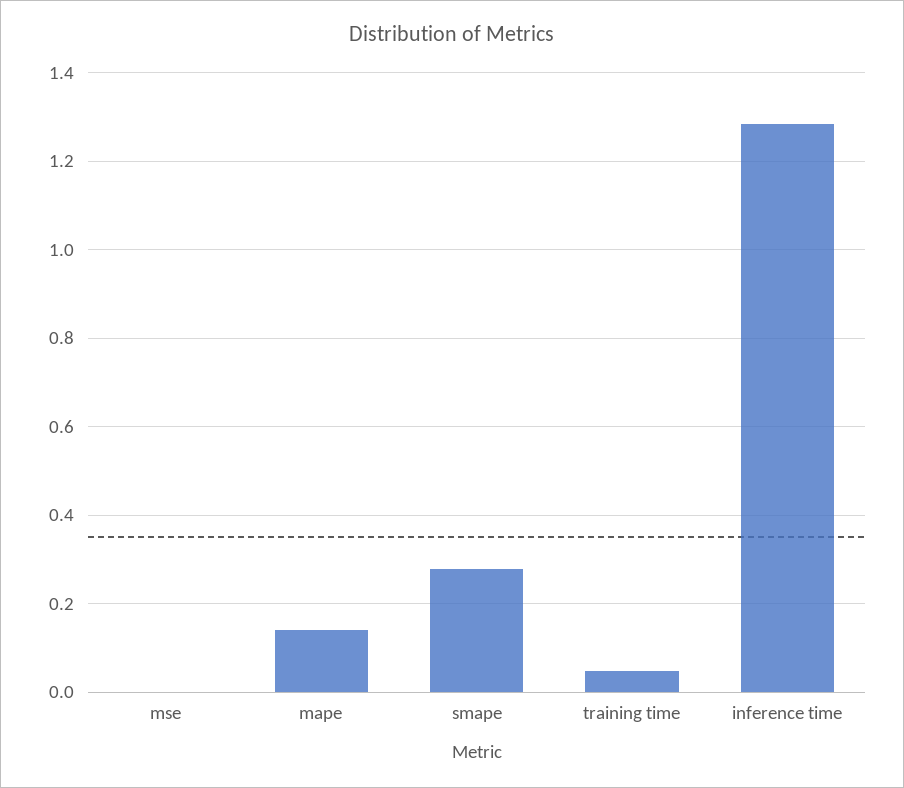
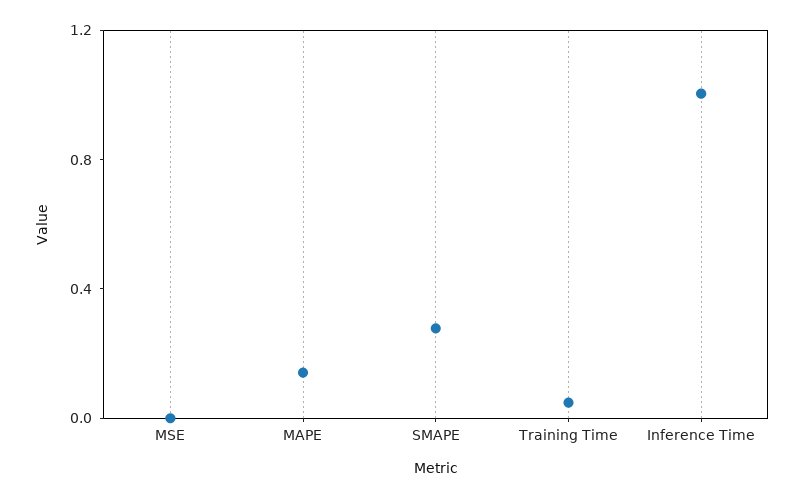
  {
    "mse": 0,
    "mape": 0.14,
    "smape": 0.28,
    "training time": 0.04,
-   "inference time": 1.28
+   "inference time": 1
  }

